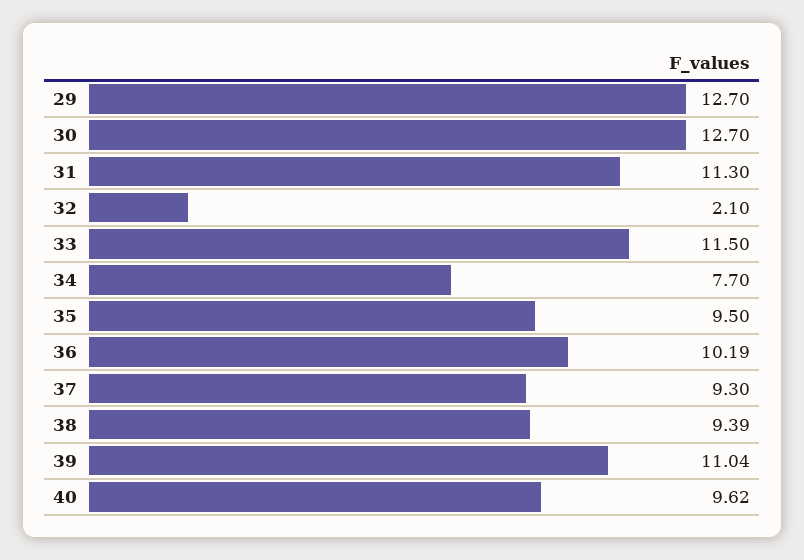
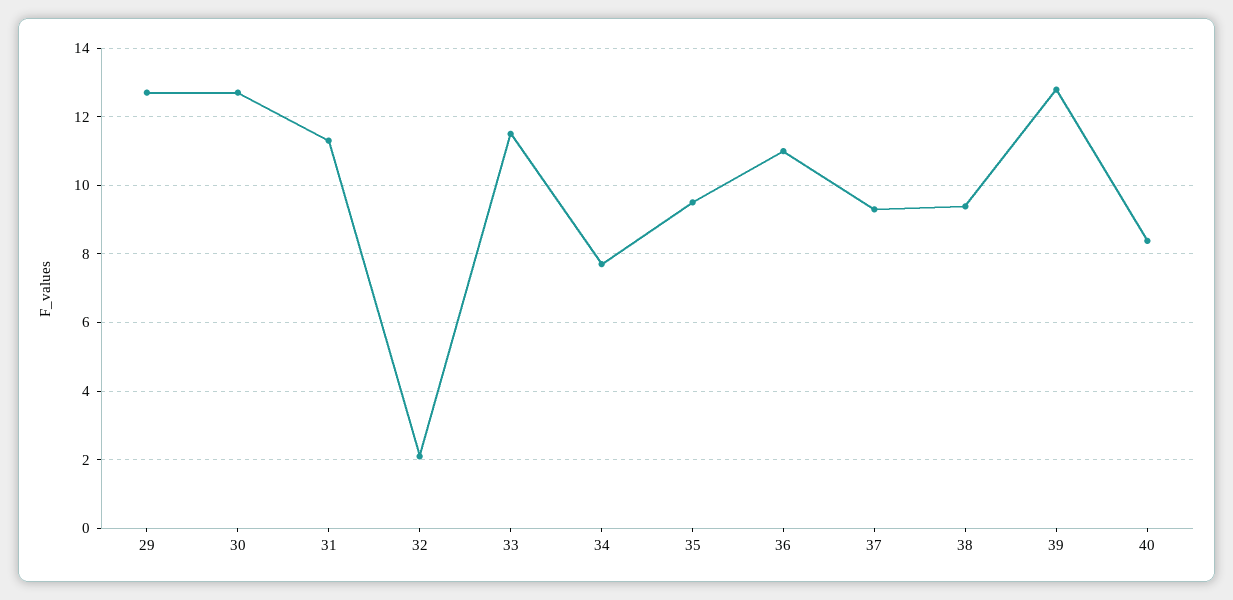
  {
    "29": 12.7,
    "30": 12.7,
    "31": 11.3,
    "32": 2.1,
    "33": 11.5,
    "34": 7.7,
    "35": 9.5,
-   "36": 10.19,
+   "36": 11,
    "37": 9.3,
    "38": 9.39,
-   "39": 11.04,
+   "39": 12.8,
-   "40": 9.62
+   "40": 8.4
  }

